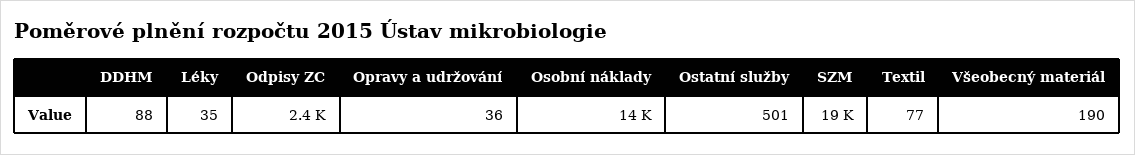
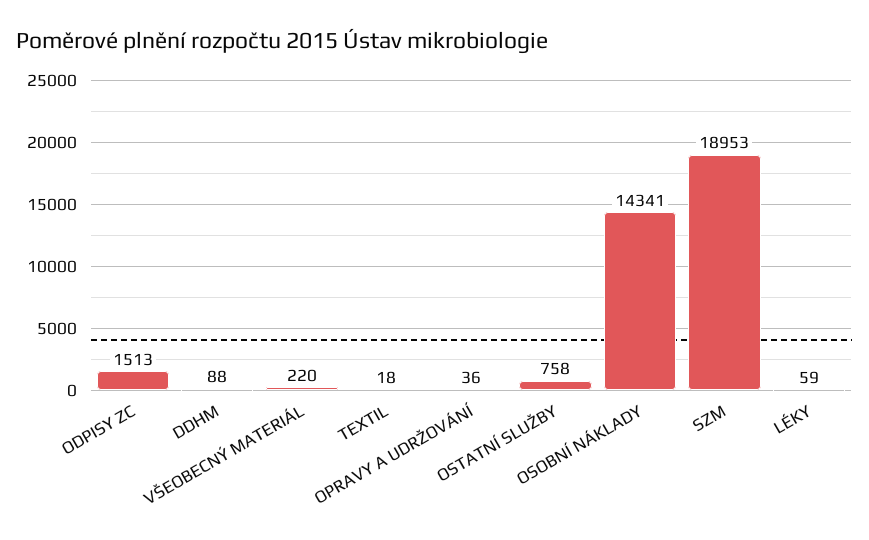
  {
    "DDHM": 88,
-   "Léky": 35,
+   "Léky": 59,
-   "Odpisy ZC": 2400,
+   "Odpisy ZC": 1513,
    "Opravy a udržování": 36,
    "Osobní náklady": 14341,
-   "Ostatní služby": 501,
+   "Ostatní služby": 758,
    "SZM": 18953,
-   "Textil": 77,
+   "Textil": 18,
-   "Všeobecný materiál": 190
+   "Všeobecný materiál": 220
  }

